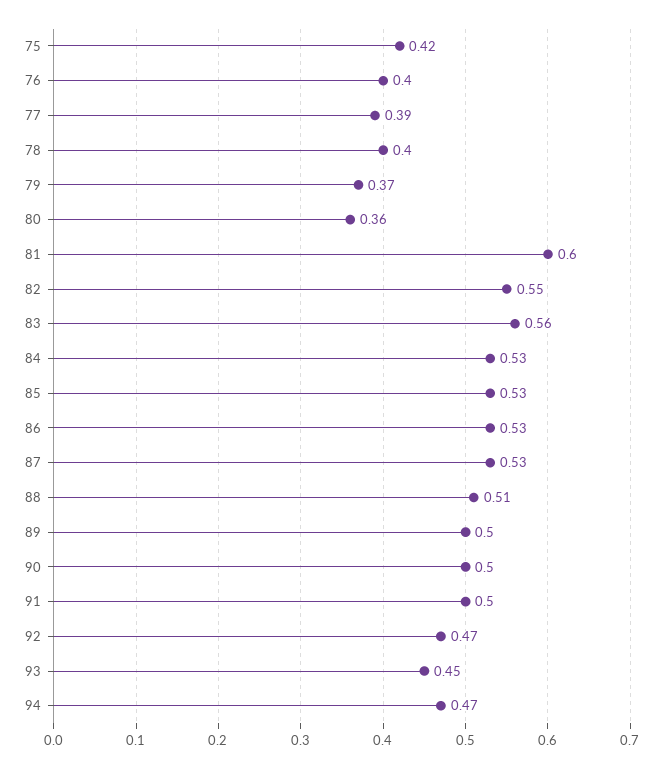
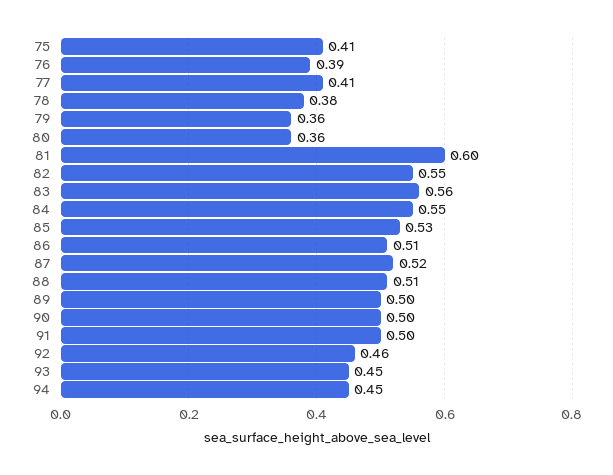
  {
-   "75": 0.42,
+   "75": 0.41,
-   "76": 0.4,
+   "76": 0.39,
-   "77": 0.39,
+   "77": 0.41,
-   "78": 0.4,
+   "78": 0.38,
-   "79": 0.37,
+   "79": 0.36,
    "80": 0.36,
    "81": 0.6,
    "82": 0.55,
    "83": 0.56,
-   "84": 0.53,
+   "84": 0.55,
    "85": 0.53,
-   "86": 0.53,
+   "86": 0.51,
-   "87": 0.53,
+   "87": 0.52,
    "88": 0.51,
    "89": 0.5,
    "90": 0.5,
    "91": 0.5,
-   "92": 0.47,
+   "92": 0.46,
    "93": 0.45,
-   "94": 0.47
+   "94": 0.45
  }

